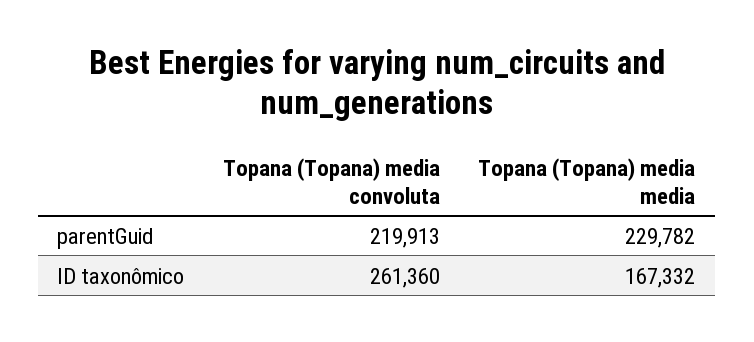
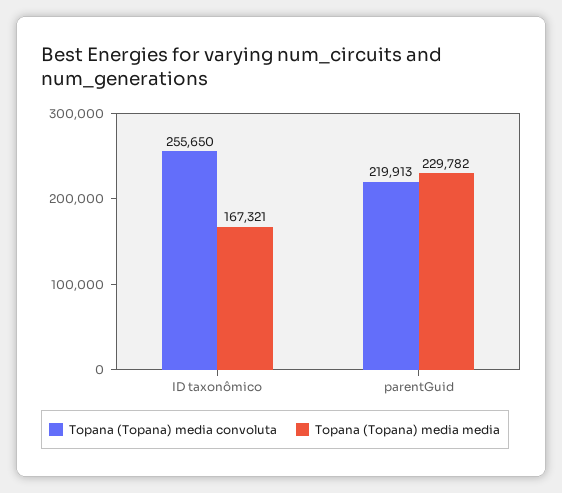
  {
    "Topana (Topana) media convoluta": {
      "parentGuid": 219913,
-     "ID taxonômico": 261360
+     "ID taxonômico": 255650
    },
    "Topana (Topana) media media": {
      "parentGuid": 229782,
-     "ID taxonômico": 167332
+     "ID taxonômico": 167321
    }
  }

